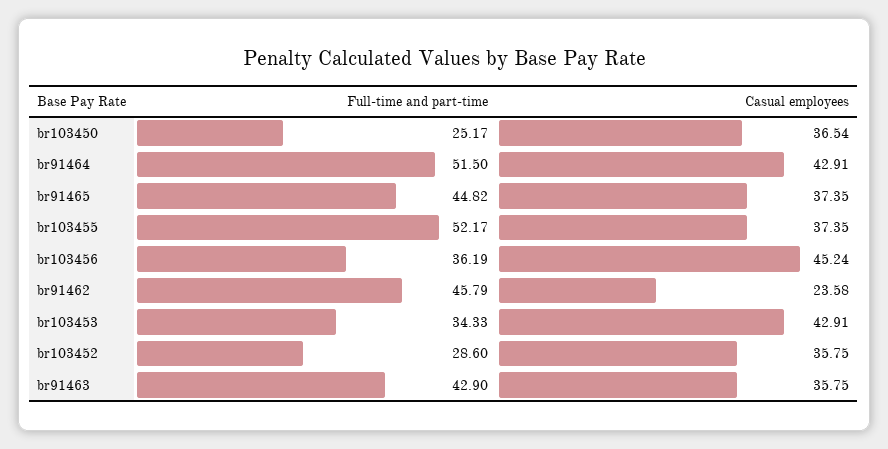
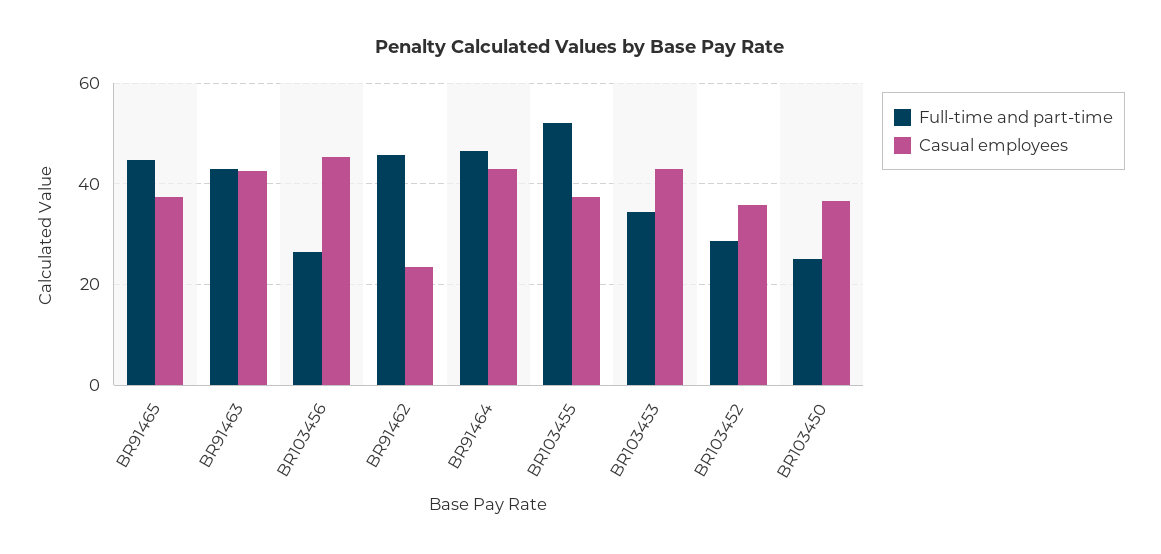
  {
    "Full-time and part-time": {
      "br103450": 25.17,
-     "br91464": 51.5,
+     "br91464": 46,
      "br91465": 44.82,
      "br103455": 52.17,
-     "br103456": 36.19,
+     "br103456": 26,
      "br91462": 45.79,
      "br103453": 34.33,
      "br103452": 28.6,
      "br91463": 42.9
    },
    "Casual employees": {
      "br103450": 36.54,
      "br91464": 42.91,
      "br91465": 37.35,
      "br103455": 37.35,
      "br103456": 45.24,
      "br91462": 23.58,
      "br103453": 42.91,
      "br103452": 35.75,
-     "br91463": 35.75
+     "br91463": 42
    }
  }

